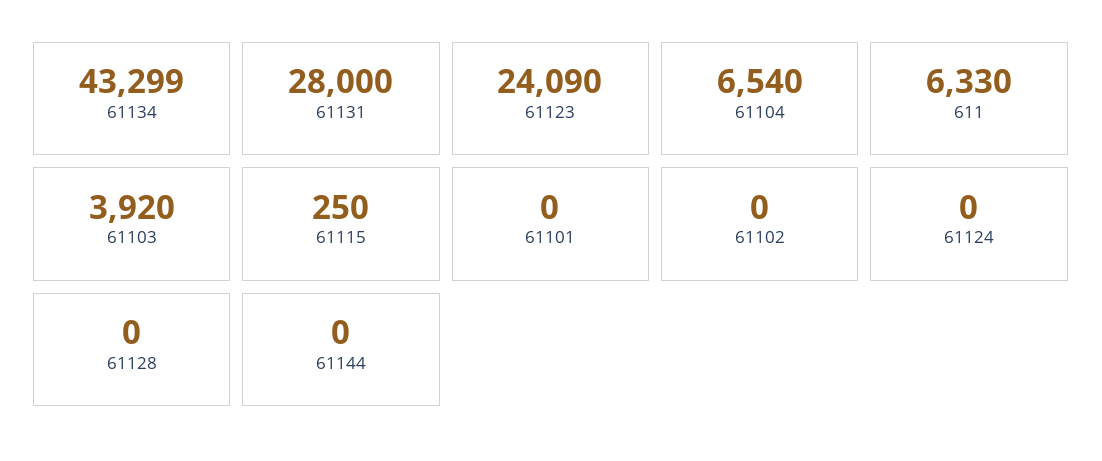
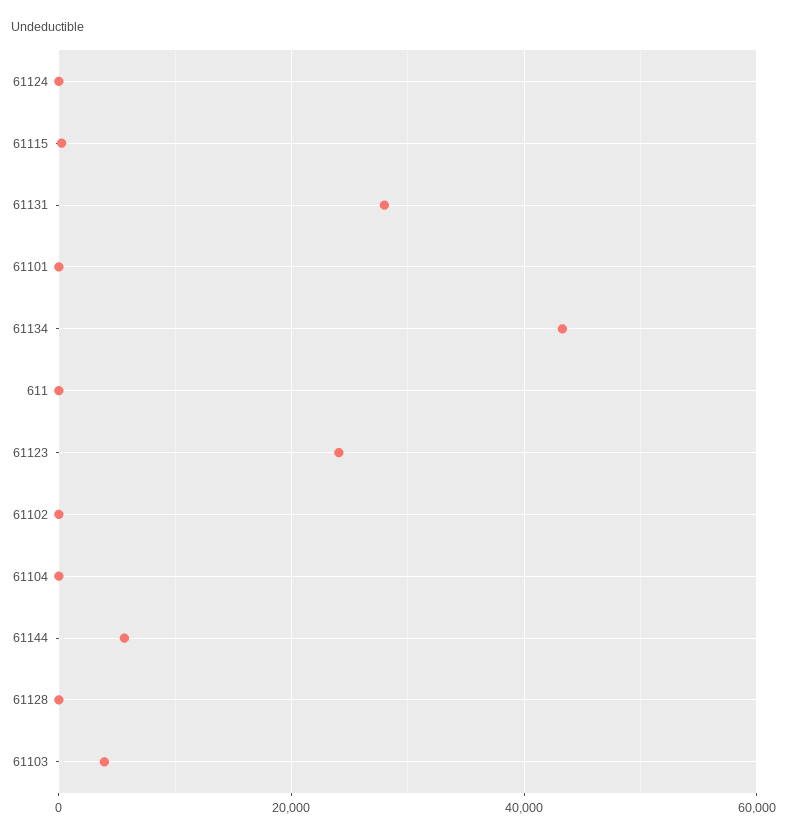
  {
    "61134": 43299,
    "61131": 28000,
    "61123": 24090,
-   "61104": 6540,
+   "61104": 0,
-   "611": 6330,
+   "611": 0,
    "61103": 3920,
    "61115": 250,
    "61101": 0,
    "61102": 0,
    "61124": 0,
    "61128": 0,
-   "61144": 0
+   "61144": 6000
  }

